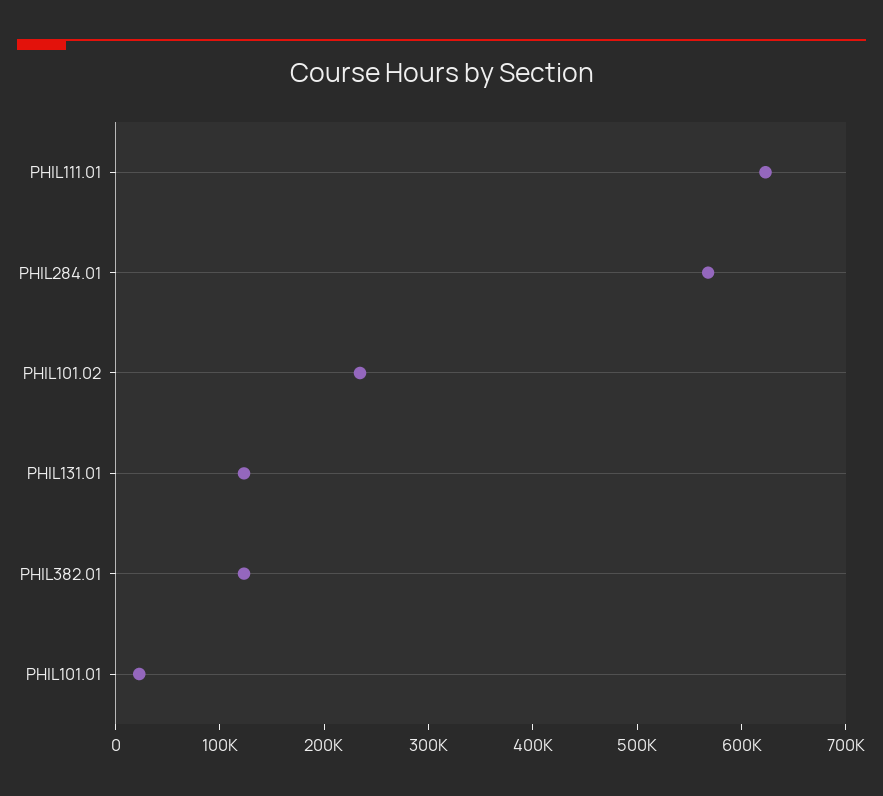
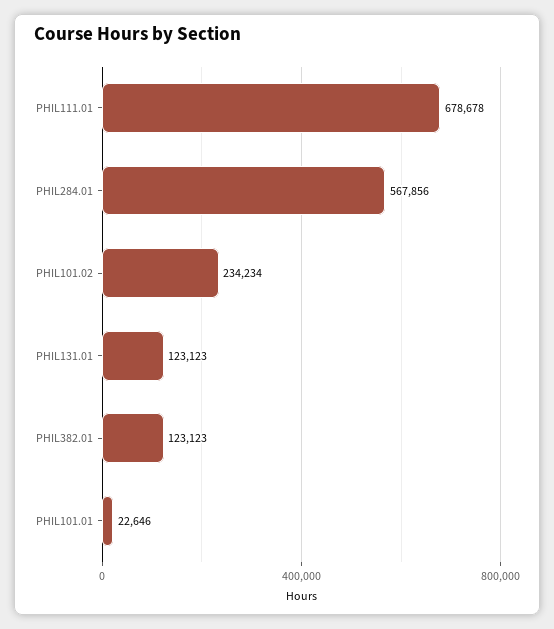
  {
-   "PHIL111.01": 620000,
+   "PHIL111.01": 678678,
    "PHIL284.01": 567856,
    "PHIL101.02": 234234,
    "PHIL131.01": 123123,
    "PHIL382.01": 123123,
    "PHIL101.01": 22646
  }

